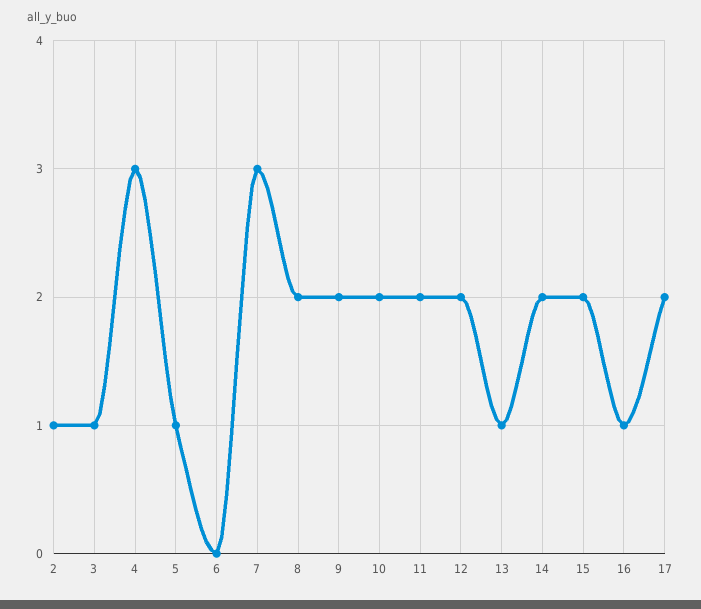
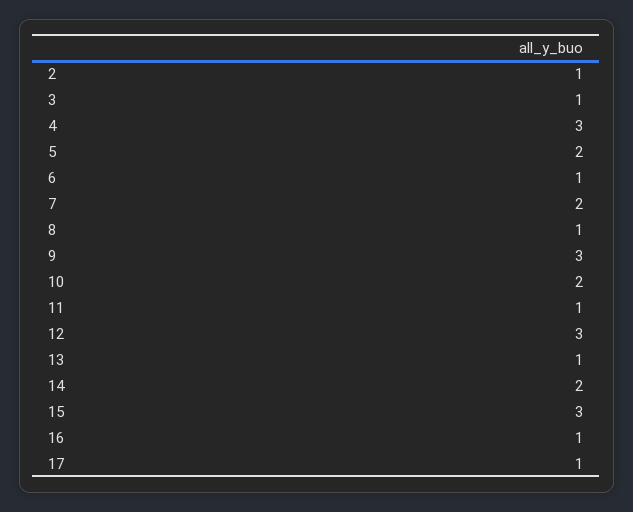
  {
    "2": 1,
    "3": 1,
    "4": 3,
-   "5": 1,
+   "5": 2,
-   "6": 0,
+   "6": 1,
-   "7": 3,
+   "7": 2,
-   "8": 2,
+   "8": 1,
-   "9": 2,
+   "9": 3,
    "10": 2,
-   "11": 2,
+   "11": 1,
-   "12": 2,
+   "12": 3,
    "13": 1,
    "14": 2,
-   "15": 2,
+   "15": 3,
    "16": 1,
-   "17": 2
+   "17": 1
  }

